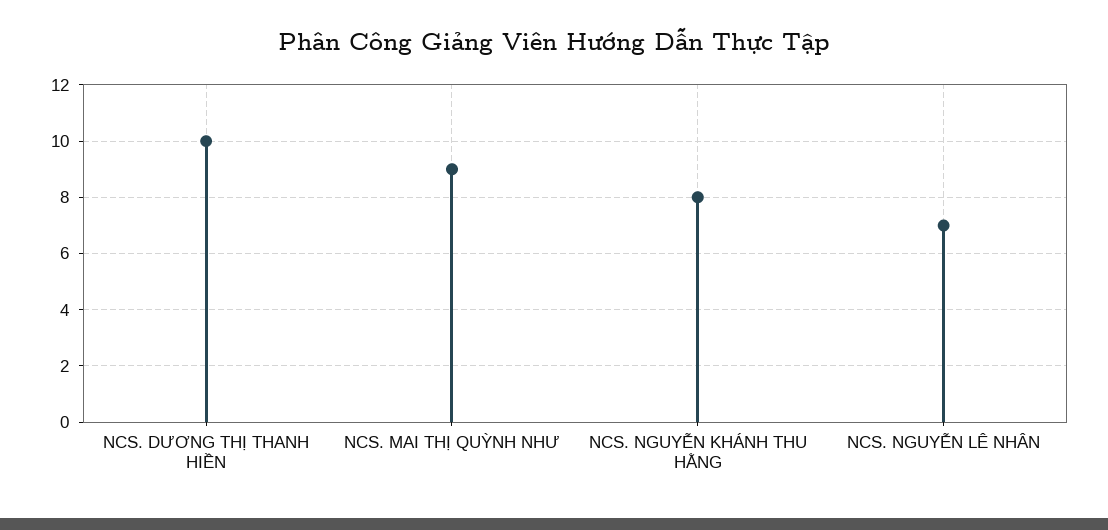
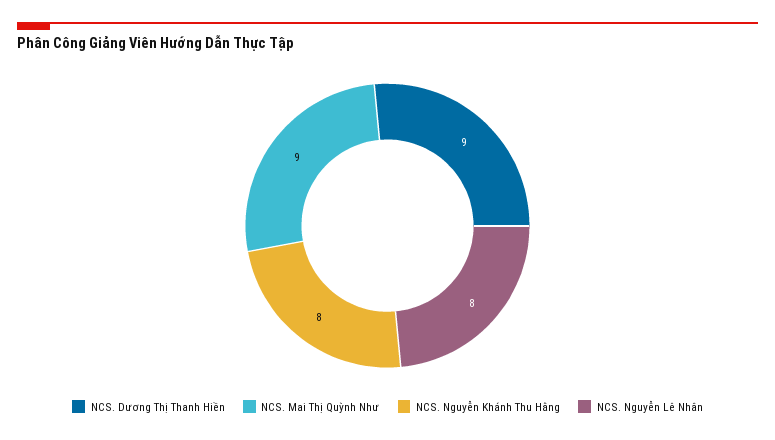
  {
-   "NCS. DƯƠNG THỊ THANH HIỀN": 10,
+   "NCS. DƯƠNG THỊ THANH HIỀN": 9,
    "NCS. MAI THỊ QUỲNH NHƯ": 9,
    "NCS. NGUYỄN KHÁNH THU HẰNG": 8,
-   "NCS. NGUYỄN LÊ NHÂN": 7
+   "NCS. NGUYỄN LÊ NHÂN": 8
  }

